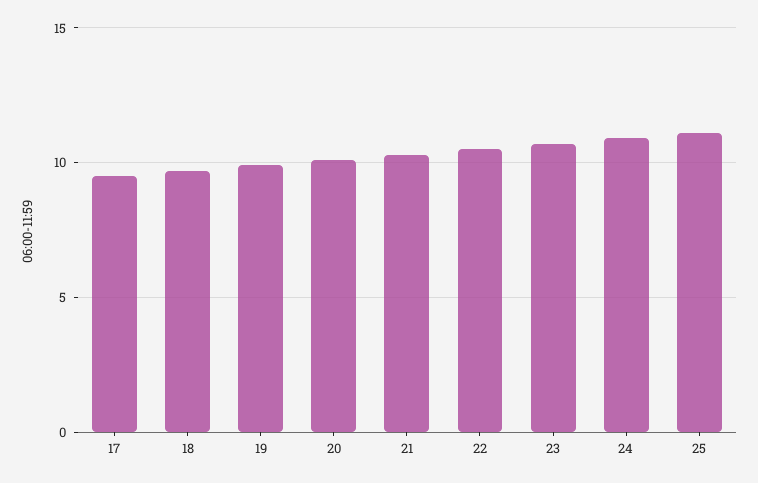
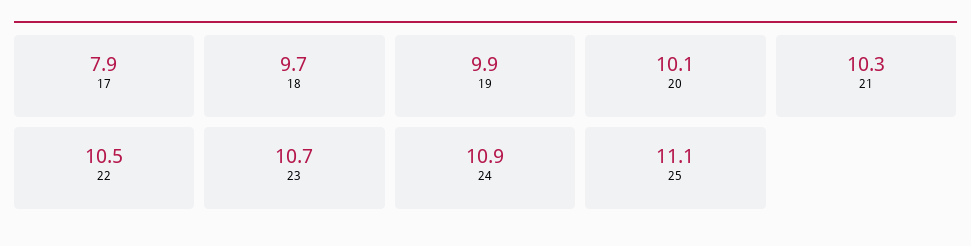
  {
-   "17": 9.5,
+   "17": 7.9,
    "18": 9.7,
    "19": 9.9,
    "20": 10.1,
    "21": 10.3,
    "22": 10.5,
    "23": 10.7,
    "24": 10.9,
    "25": 11.1
  }

